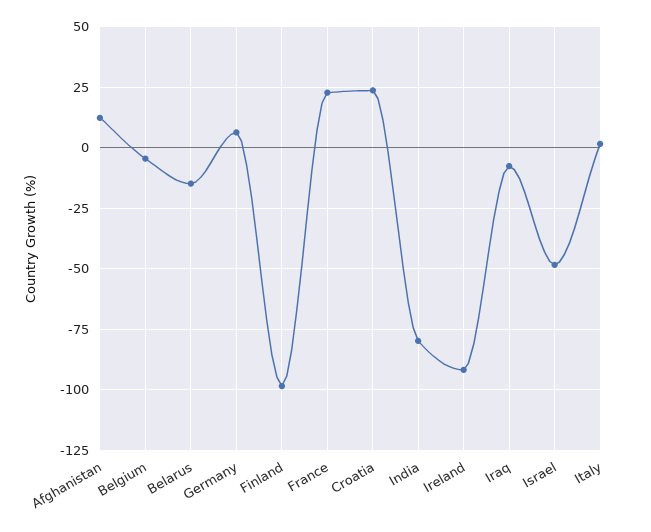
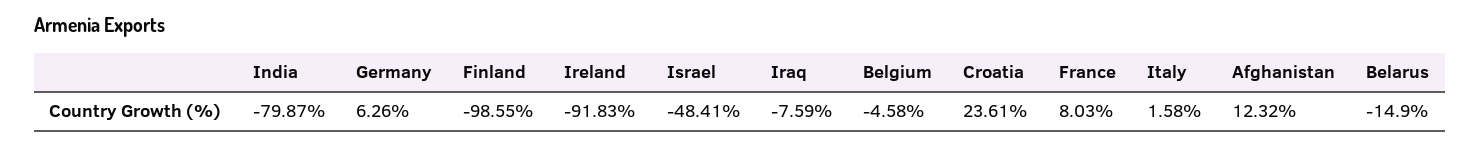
  {
    "Afghanistan": 12.32,
    "Belgium": -4.58,
    "Belarus": -14.9,
    "Germany": 6.26,
    "Finland": -98.55,
-   "France": 22.5,
+   "France": 8.03,
    "Croatia": 23.61,
    "India": -79.87,
    "Ireland": -91.83,
    "Iraq": -7.59,
    "Israel": -48.41,
    "Italy": 1.58
  }

